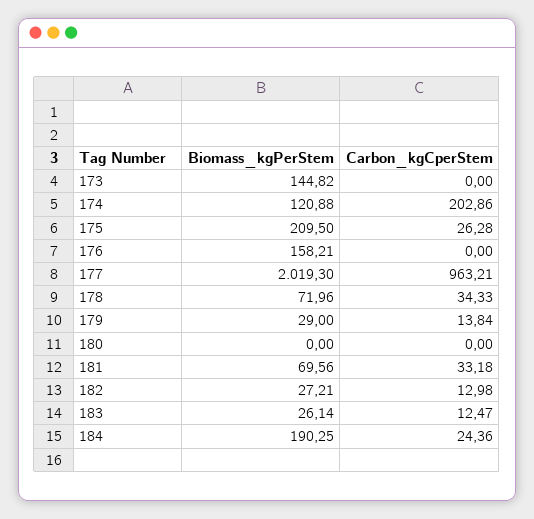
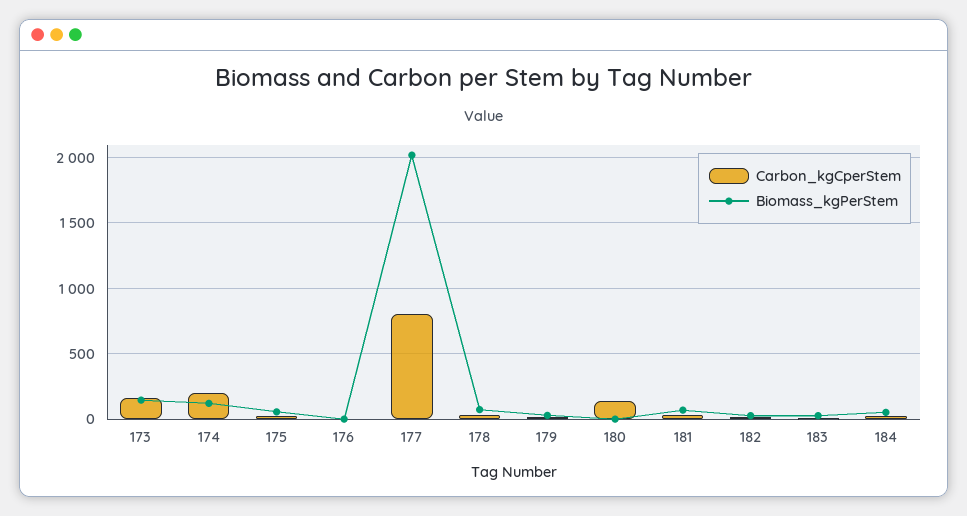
  {
    "Biomass_kgPerStem": {
      "173": 144.82,
      "174": 120.88,
-     "175": 209.5,
+     "175": 50,
-     "176": 158.21,
+     "176": 0,
      "177": 2019.3,
      "178": 71.96,
      "179": 29,
      "180": 0,
      "181": 69.56,
      "182": 27.21,
      "183": 26.14,
-     "184": 190.25
+     "184": 50
    },
    "Carbon_kgCperStem": {
-     "173": 0,
+     "173": 150,
      "174": 202.86,
      "175": 26.28,
      "176": 0,
-     "177": 963.21,
+     "177": 800,
      "178": 34.33,
      "179": 13.84,
-     "180": 0,
+     "180": 150,
      "181": 33.18,
      "182": 12.98,
      "183": 12.47,
      "184": 24.36
    }
  }

